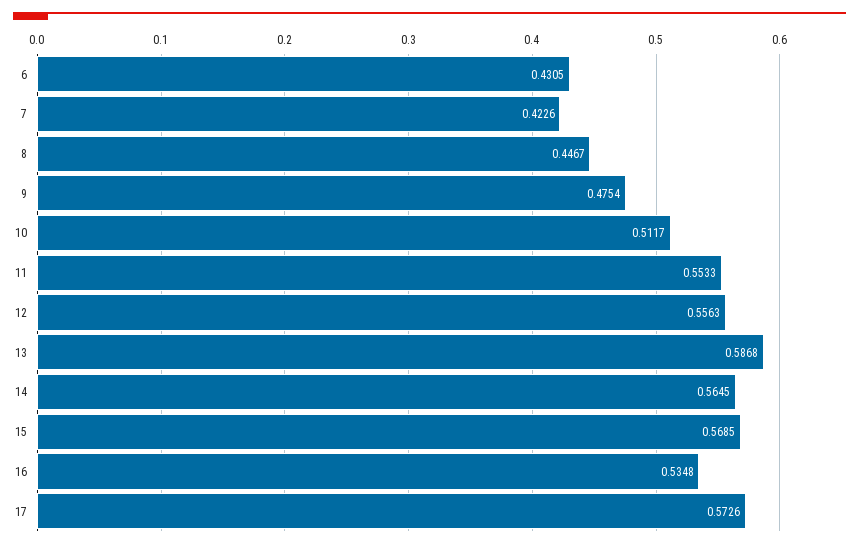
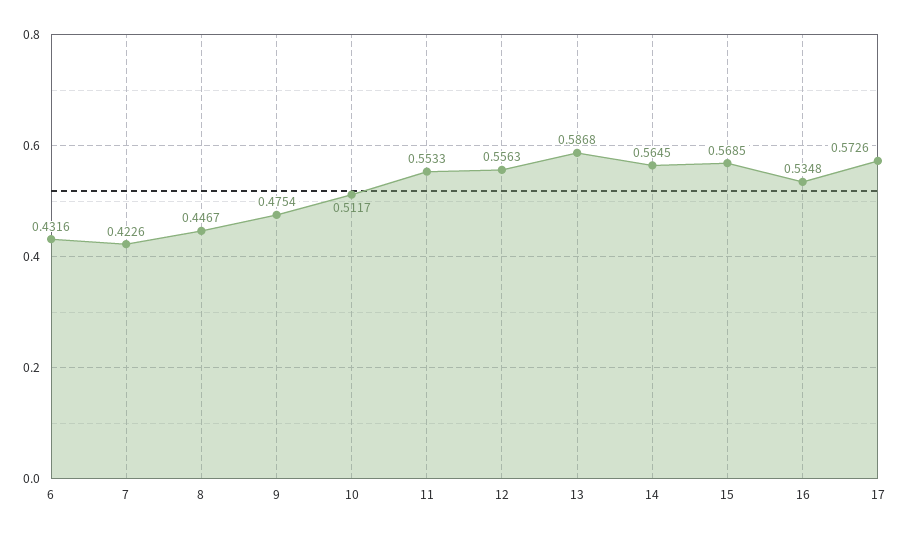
  {
-   "6": 0.4305,
+   "6": 0.4316,
    "7": 0.4226,
    "8": 0.4467,
    "9": 0.4754,
    "10": 0.5117,
    "11": 0.5533,
    "12": 0.5563,
    "13": 0.5868,
    "14": 0.5645,
    "15": 0.5685,
    "16": 0.5348,
    "17": 0.5726
  }

